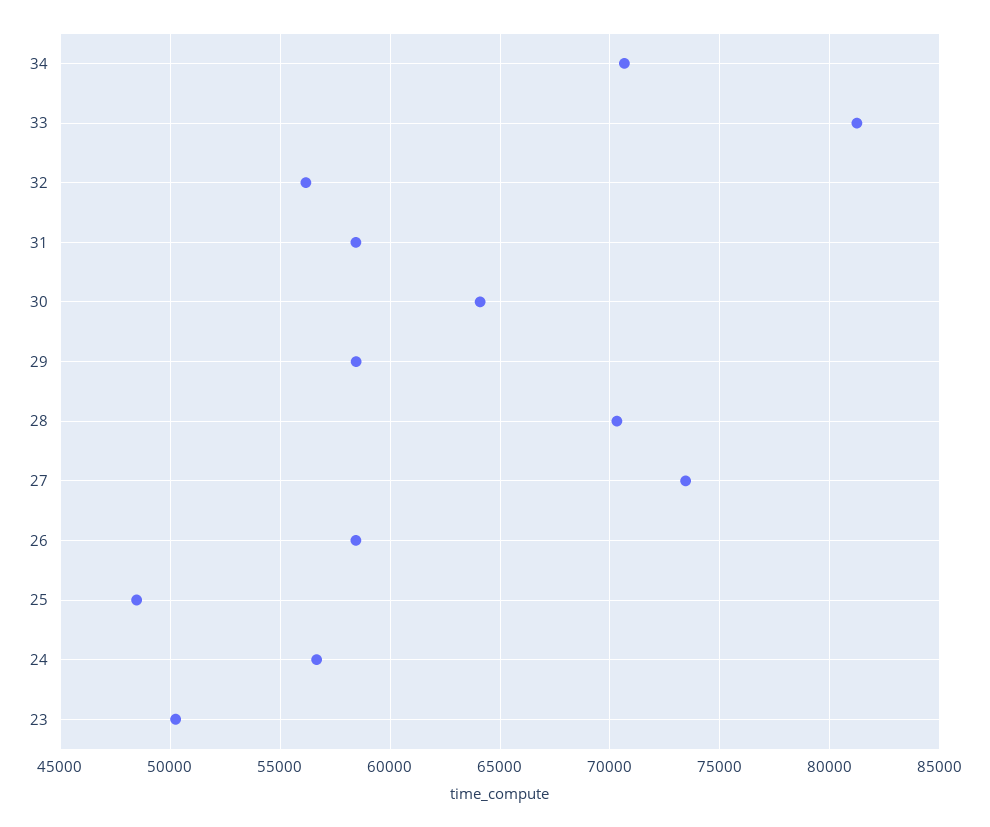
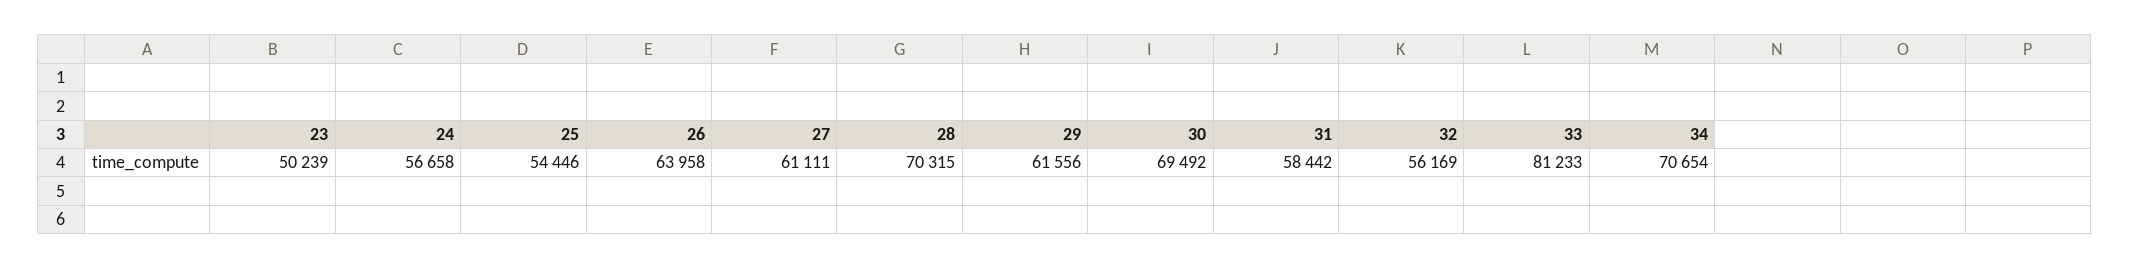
  {
    "34": 70654,
    "33": 81233,
    "32": 56169,
    "31": 58442,
-   "30": 64000,
+   "30": 69492,
-   "29": 58500,
+   "29": 61556,
    "28": 70315,
-   "27": 73500,
+   "27": 61111,
-   "26": 58500,
+   "26": 63958,
-   "25": 48500,
+   "25": 54446,
    "24": 56658,
    "23": 50239
  }

